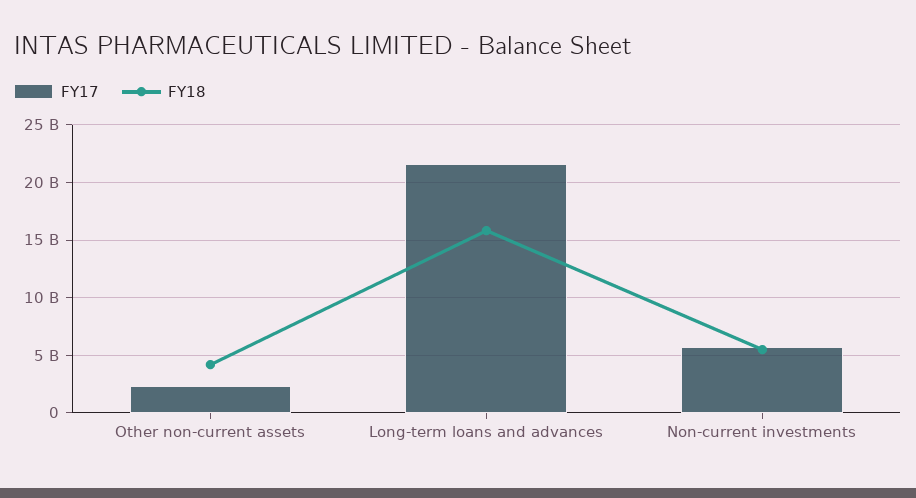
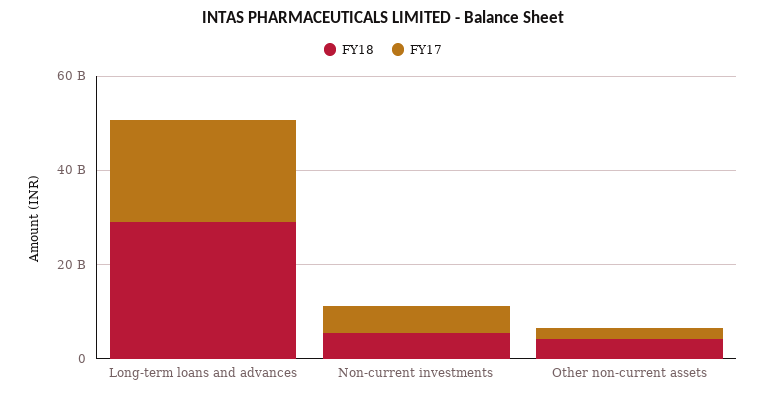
  {
    "FY17": {
      "Other non-current assets": 2000000000,
      "Long-term loans and advances": 22000000000,
      "Non-current investments": 6000000000
    },
    "FY18": {
      "Other non-current assets": 4000000000,
-     "Long-term loans and advances": 16000000000,
+     "Long-term loans and advances": 30000000000,
      "Non-current investments": 5000000000
    }
  }

